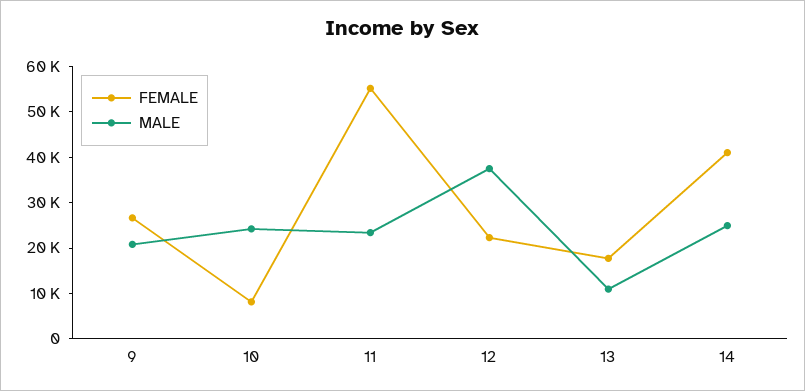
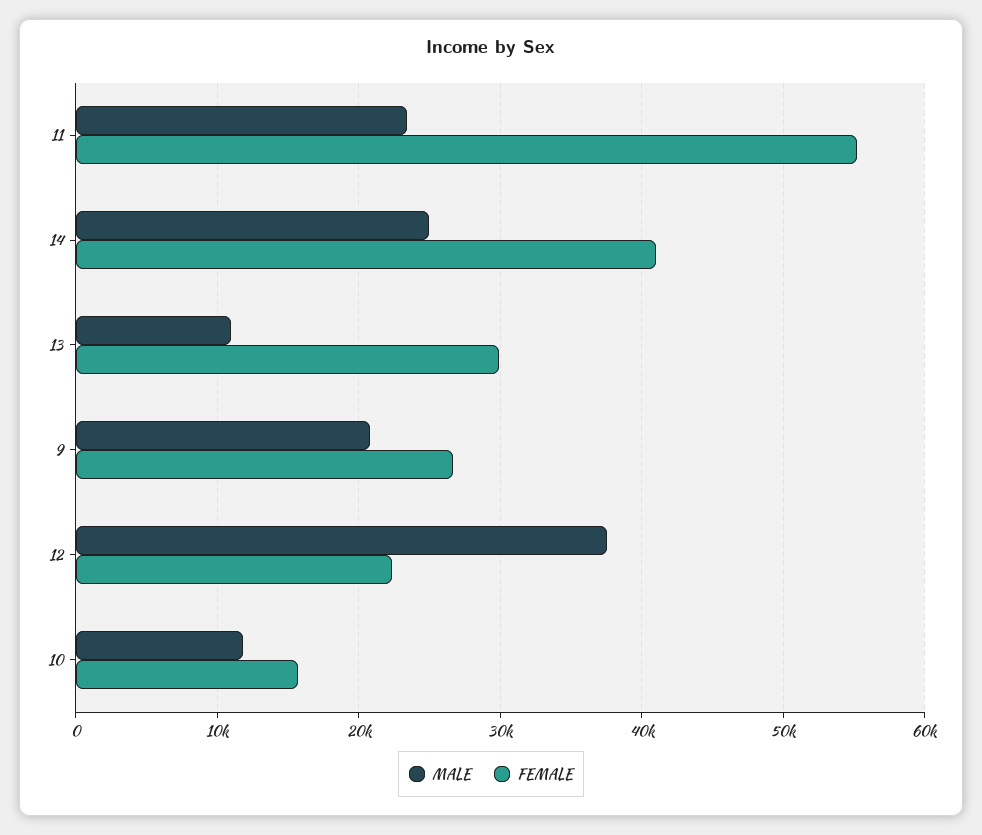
  {
    "FEMALE": {
      "9": 27000,
-     "10": 8000,
+     "10": 16000,
      "11": 55000,
      "12": 22000,
-     "13": 18000,
+     "13": 30000,
      "14": 41000
    },
    "MALE": {
      "9": 21000,
-     "10": 24000,
+     "10": 12000,
      "11": 23000,
      "12": 38000,
      "13": 11000,
      "14": 25000
    }
  }

